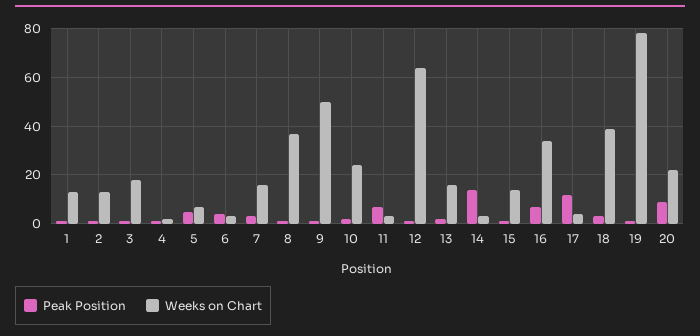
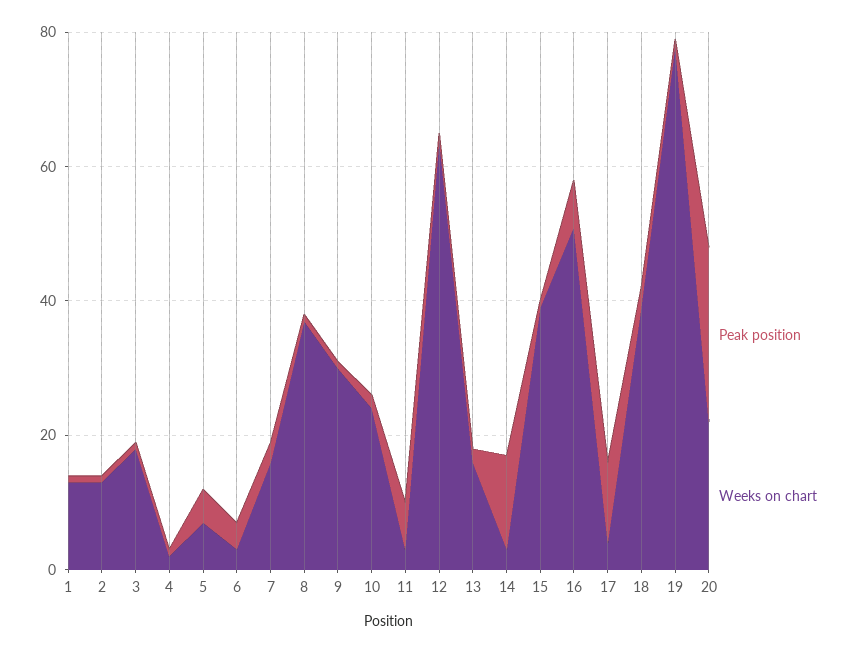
  {
    "Peak Position": {
      "1": 0,
      "2": 0,
      "3": 0,
      "4": 0,
      "5": 5,
      "6": 5,
      "7": 5,
      "8": 0,
      "9": 0,
      "10": 0,
      "11": 5,
      "12": 0,
      "13": 0,
      "14": 15,
      "15": 0,
      "16": 5,
      "17": 10,
      "18": 5,
      "19": 0,
-     "20": 10
+     "20": 25
    },
    "Weeks on Chart": {
      "1": 15,
      "2": 15,
      "3": 20,
      "4": 0,
      "5": 5,
      "6": 5,
      "7": 15,
      "8": 35,
-     "9": 50,
+     "9": 30,
      "10": 25,
      "11": 5,
      "12": 65,
      "13": 15,
      "14": 5,
-     "15": 15,
+     "15": 40,
-     "16": 35,
+     "16": 50,
      "17": 5,
      "18": 40,
      "19": 80,
      "20": 20
    }
  }

